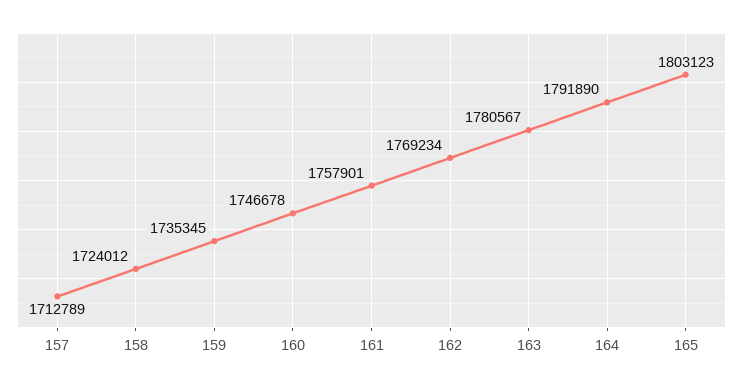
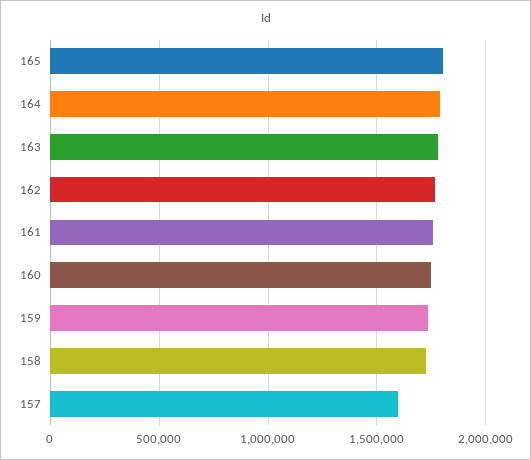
  {
-   "157": 1712789,
+   "157": 1600000,
    "158": 1724012,
    "159": 1735345,
    "160": 1746678,
    "161": 1757901,
    "162": 1769234,
    "163": 1780567,
    "164": 1791890,
    "165": 1803123
  }

